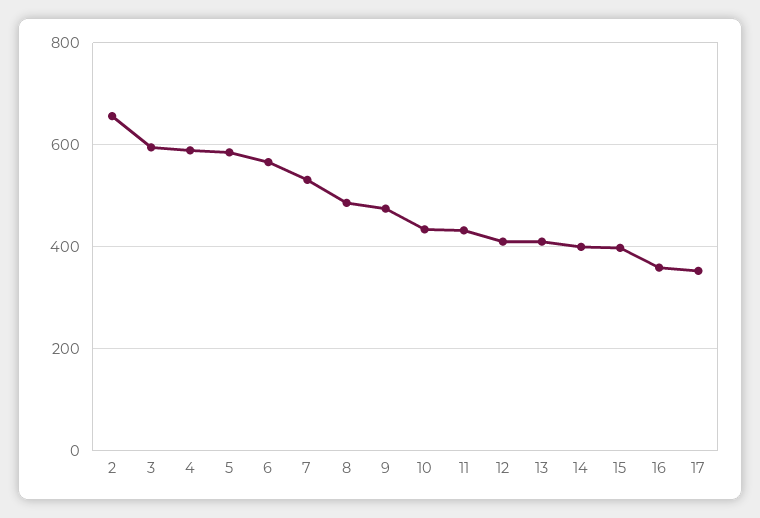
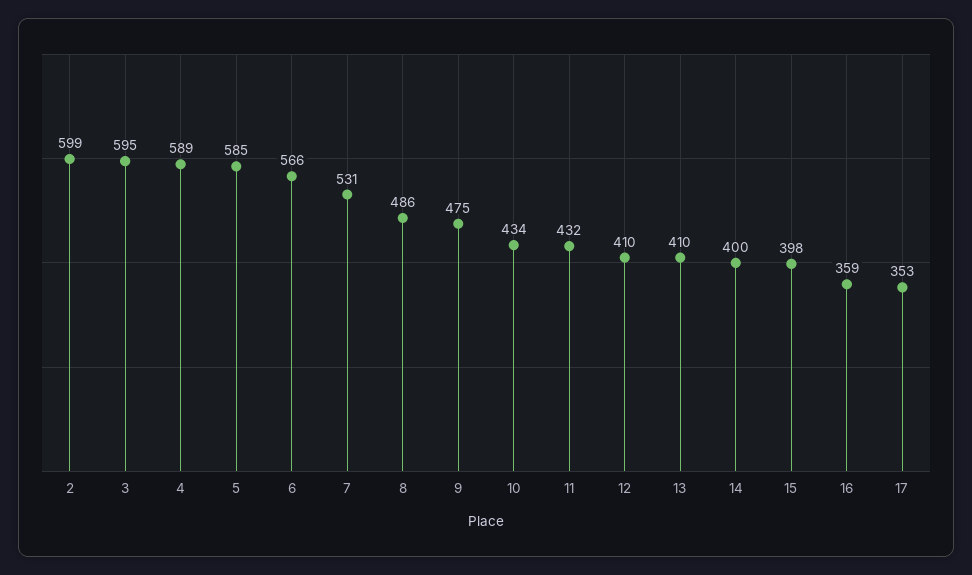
  {
-   "2": 660,
+   "2": 599,
    "3": 595,
    "4": 589,
    "5": 585,
    "6": 566,
    "7": 531,
    "8": 486,
    "9": 475,
    "10": 434,
    "11": 432,
    "12": 410,
    "13": 410,
    "14": 400,
    "15": 398,
    "16": 359,
    "17": 353
  }

